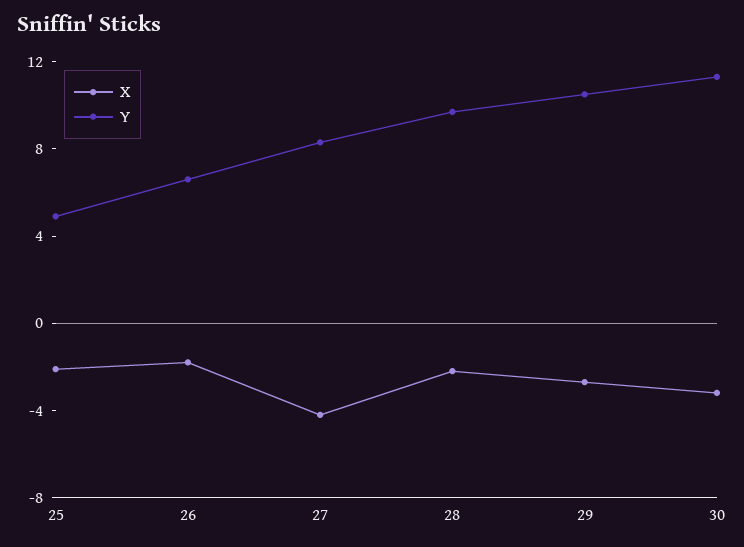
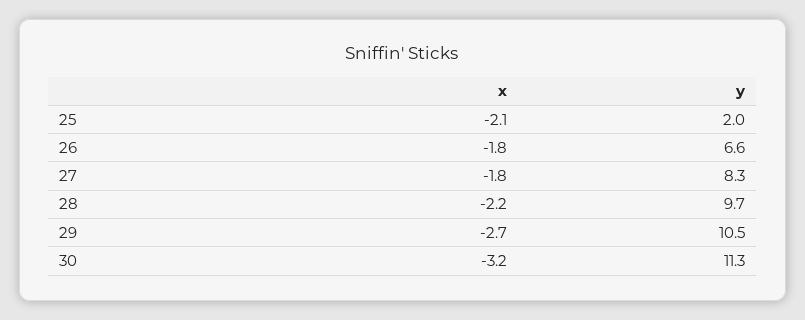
  {
    "X": {
      "25": -2.1,
      "26": -1.8,
-     "27": -4,
+     "27": -1.8,
      "28": -2.2,
      "29": -2.7,
      "30": -3.2
    },
    "Y": {
-     "25": 5,
+     "25": 2,
      "26": 6.6,
      "27": 8.3,
      "28": 9.7,
      "29": 10.5,
      "30": 11.3
    }
  }

